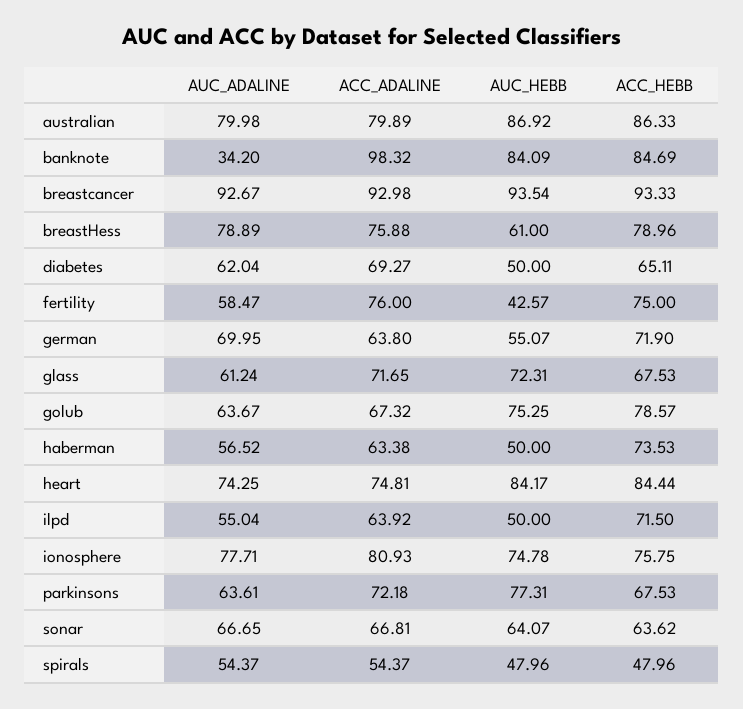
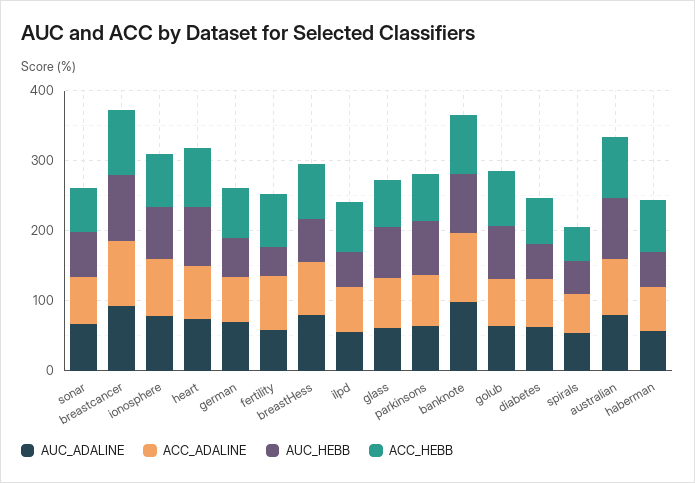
  {
    "AUC_ADALINE": {
      "australian": 79.98,
-     "banknote": 34.2,
+     "banknote": 100,
      "breastcancer": 92.67,
      "breastHess": 78.89,
      "diabetes": 62.04,
      "fertility": 58.47,
      "german": 69.95,
      "glass": 61.24,
      "golub": 63.67,
      "haberman": 56.52,
      "heart": 74.25,
      "ilpd": 55.04,
      "ionosphere": 77.71,
      "parkinsons": 63.61,
      "sonar": 66.65,
      "spirals": 54.37
    },
    "ACC_ADALINE": {
      "australian": 79.89,
      "banknote": 98.32,
      "breastcancer": 92.98,
      "breastHess": 75.88,
      "diabetes": 69.27,
      "fertility": 76,
      "german": 63.8,
      "glass": 71.65,
      "golub": 67.32,
      "haberman": 63.38,
      "heart": 74.81,
      "ilpd": 63.92,
      "ionosphere": 80.93,
      "parkinsons": 72.18,
      "sonar": 66.81,
      "spirals": 54.37
    },
    "AUC_HEBB": {
      "australian": 86.92,
      "banknote": 84.09,
      "breastcancer": 93.54,
      "breastHess": 61,
      "diabetes": 50,
      "fertility": 42.57,
      "german": 55.07,
      "glass": 72.31,
      "golub": 75.25,
      "haberman": 50,
      "heart": 84.17,
      "ilpd": 50,
      "ionosphere": 74.78,
      "parkinsons": 77.31,
      "sonar": 64.07,
      "spirals": 47.96
    },
    "ACC_HEBB": {
      "australian": 86.33,
      "banknote": 84.69,
      "breastcancer": 93.33,
      "breastHess": 78.96,
      "diabetes": 65.11,
      "fertility": 75,
      "german": 71.9,
      "glass": 67.53,
      "golub": 78.57,
      "haberman": 73.53,
      "heart": 84.44,
      "ilpd": 71.5,
      "ionosphere": 75.75,
      "parkinsons": 67.53,
      "sonar": 63.62,
      "spirals": 47.96
    }
  }

